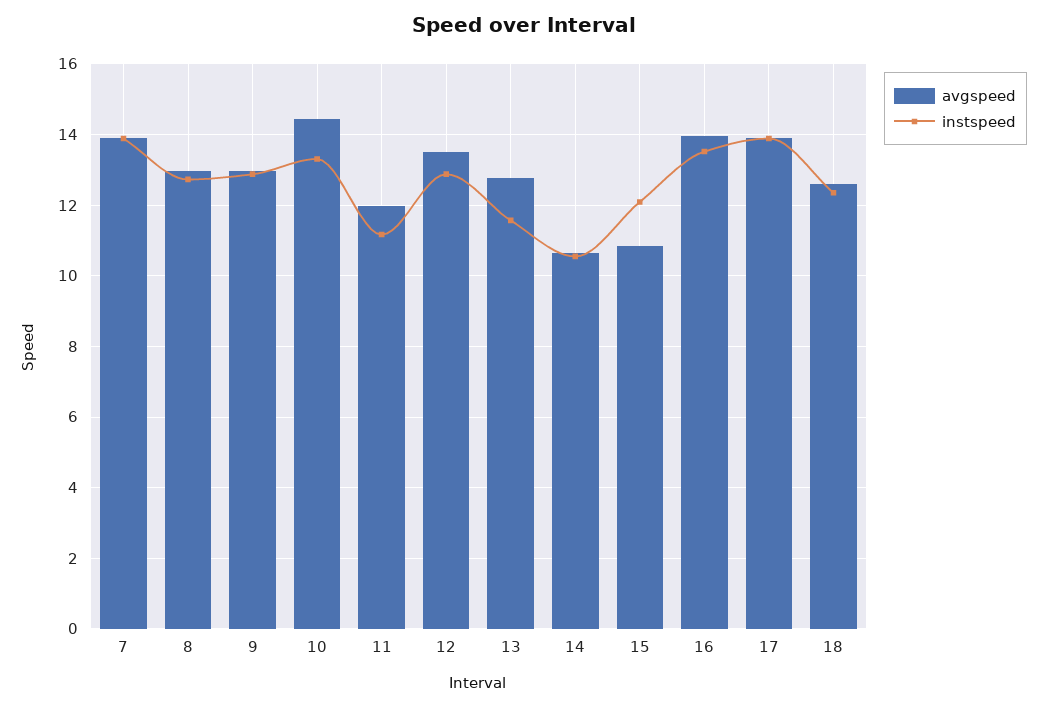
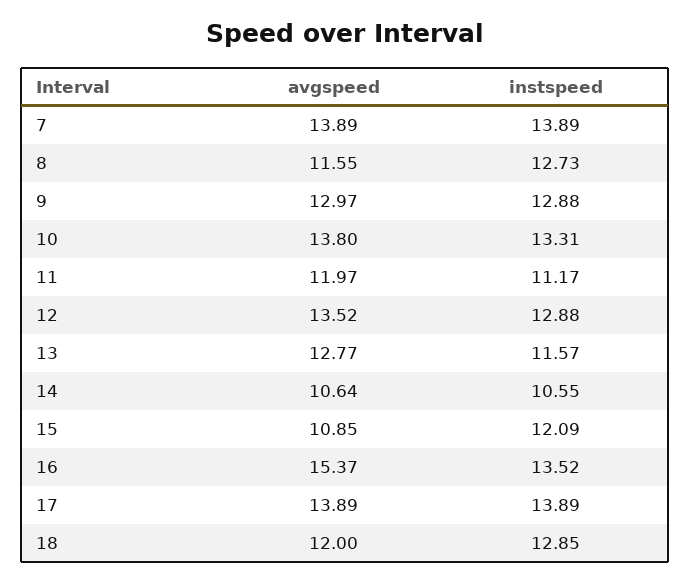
  {
    "avgspeed": {
      "7": 13.89,
-     "8": 13,
+     "8": 11.55,
      "9": 12.97,
-     "10": 14.4,
+     "10": 13.8,
      "11": 11.97,
      "12": 13.52,
      "13": 12.77,
      "14": 10.64,
      "15": 10.85,
-     "16": 14,
+     "16": 15.37,
      "17": 13.89,
-     "18": 12.6
+     "18": 12
    },
    "instspeed": {
      "7": 13.89,
      "8": 12.73,
      "9": 12.88,
      "10": 13.31,
      "11": 11.17,
      "12": 12.88,
      "13": 11.57,
      "14": 10.55,
      "15": 12.09,
      "16": 13.52,
      "17": 13.89,
-     "18": 12.4
+     "18": 12.85
    }
  }

